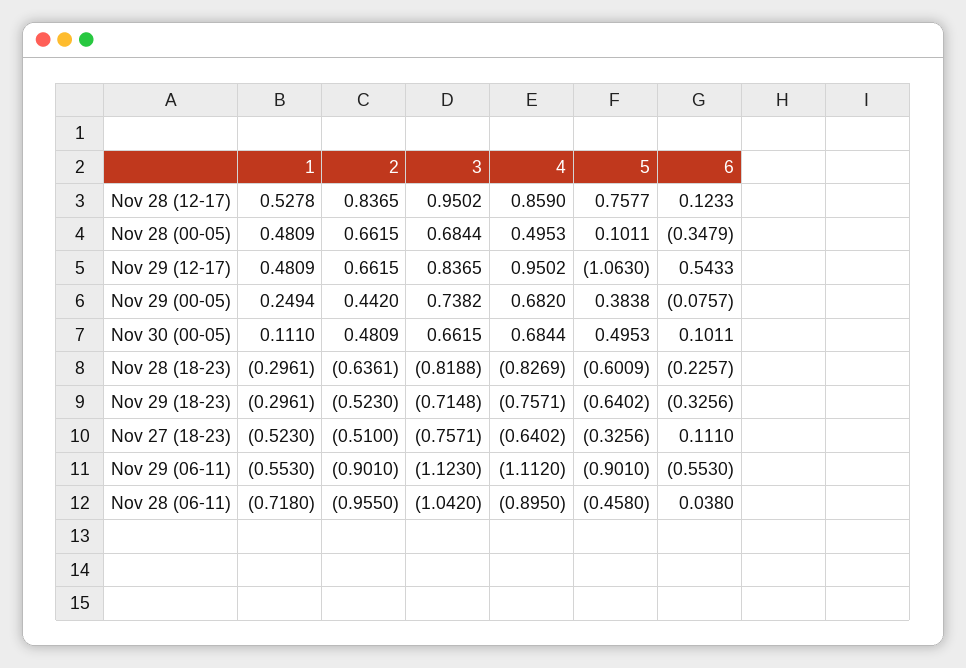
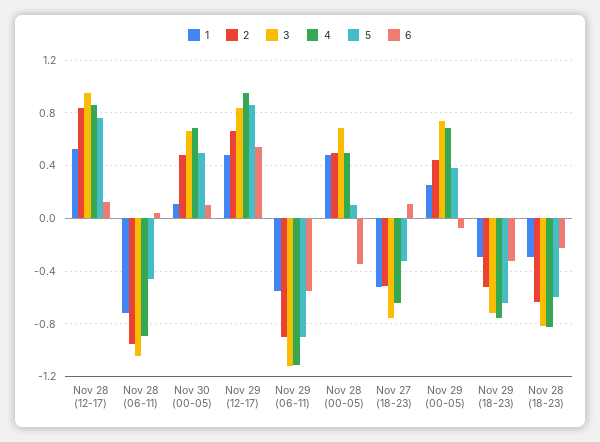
  {
    "1": {
      "Nov 28 (12-17)": 0.5278,
      "Nov 28 (00-05)": 0.4809,
      "Nov 29 (12-17)": 0.4809,
      "Nov 29 (00-05)": 0.2494,
      "Nov 30 (00-05)": 0.111,
      "Nov 28 (18-23)": -0.2961,
      "Nov 29 (18-23)": -0.2961,
      "Nov 27 (18-23)": -0.523,
      "Nov 29 (06-11)": -0.553,
      "Nov 28 (06-11)": -0.718
    },
    "2": {
      "Nov 28 (12-17)": 0.8365,
-     "Nov 28 (00-05)": 0.6615,
+     "Nov 28 (00-05)": 0.5,
      "Nov 29 (12-17)": 0.6615,
      "Nov 29 (00-05)": 0.442,
      "Nov 30 (00-05)": 0.4809,
      "Nov 28 (18-23)": -0.6361,
      "Nov 29 (18-23)": -0.523,
      "Nov 27 (18-23)": -0.51,
      "Nov 29 (06-11)": -0.901,
      "Nov 28 (06-11)": -0.955
    },
    "3": {
      "Nov 28 (12-17)": 0.9502,
      "Nov 28 (00-05)": 0.6844,
      "Nov 29 (12-17)": 0.8365,
      "Nov 29 (00-05)": 0.7382,
      "Nov 30 (00-05)": 0.6615,
      "Nov 28 (18-23)": -0.8188,
      "Nov 29 (18-23)": -0.7148,
      "Nov 27 (18-23)": -0.7571,
      "Nov 29 (06-11)": -1.123,
      "Nov 28 (06-11)": -1.042
    },
    "4": {
      "Nov 28 (12-17)": 0.859,
      "Nov 28 (00-05)": 0.4953,
      "Nov 29 (12-17)": 0.9502,
      "Nov 29 (00-05)": 0.682,
      "Nov 30 (00-05)": 0.6844,
      "Nov 28 (18-23)": -0.8269,
      "Nov 29 (18-23)": -0.7571,
      "Nov 27 (18-23)": -0.6402,
      "Nov 29 (06-11)": -1.112,
      "Nov 28 (06-11)": -0.895
    },
    "5": {
      "Nov 28 (12-17)": 0.7577,
      "Nov 28 (00-05)": 0.1011,
-     "Nov 29 (12-17)": -1.063,
+     "Nov 29 (12-17)": 0.85,
      "Nov 29 (00-05)": 0.3838,
      "Nov 30 (00-05)": 0.4953,
      "Nov 28 (18-23)": -0.6009,
      "Nov 29 (18-23)": -0.6402,
      "Nov 27 (18-23)": -0.3256,
      "Nov 29 (06-11)": -0.901,
      "Nov 28 (06-11)": -0.458
    },
    "6": {
      "Nov 28 (12-17)": 0.1233,
      "Nov 28 (00-05)": -0.3479,
      "Nov 29 (12-17)": 0.5433,
      "Nov 29 (00-05)": -0.0757,
      "Nov 30 (00-05)": 0.1011,
      "Nov 28 (18-23)": -0.2257,
      "Nov 29 (18-23)": -0.3256,
      "Nov 27 (18-23)": 0.111,
      "Nov 29 (06-11)": -0.553,
      "Nov 28 (06-11)": 0.038
    }
  }

